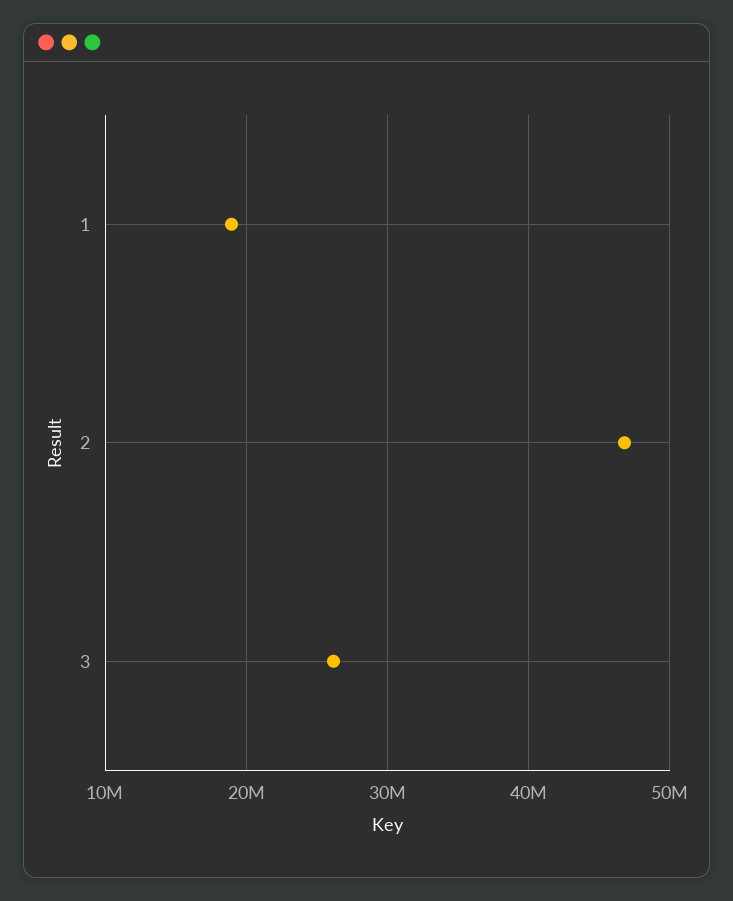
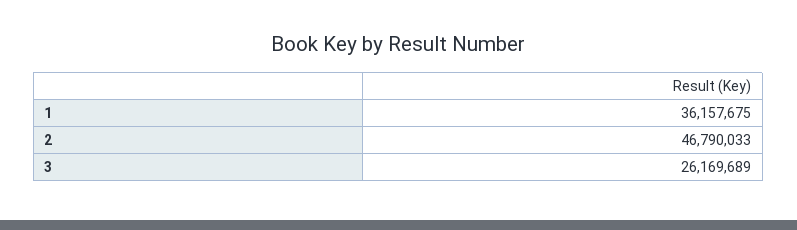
  {
-   "1": 19000000,
+   "1": 36157675,
    "2": 46790033,
    "3": 26169689
  }

